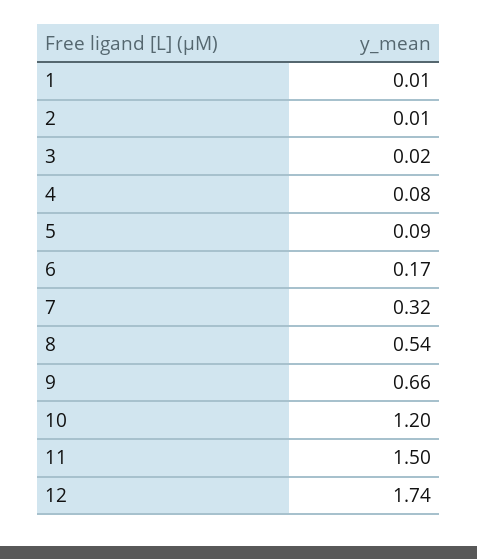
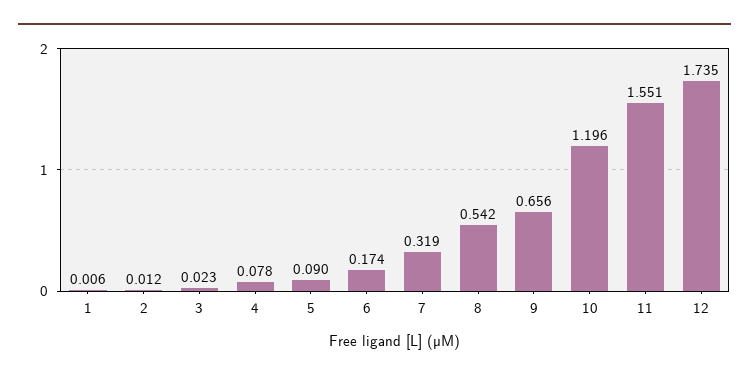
  {
    "1": 0.006,
    "2": 0.012,
    "3": 0.023,
    "4": 0.078,
    "5": 0.09,
    "6": 0.174,
    "7": 0.319,
    "8": 0.542,
    "9": 0.656,
    "10": 1.196,
-   "11": 1.5,
+   "11": 1.551,
    "12": 1.735
  }

